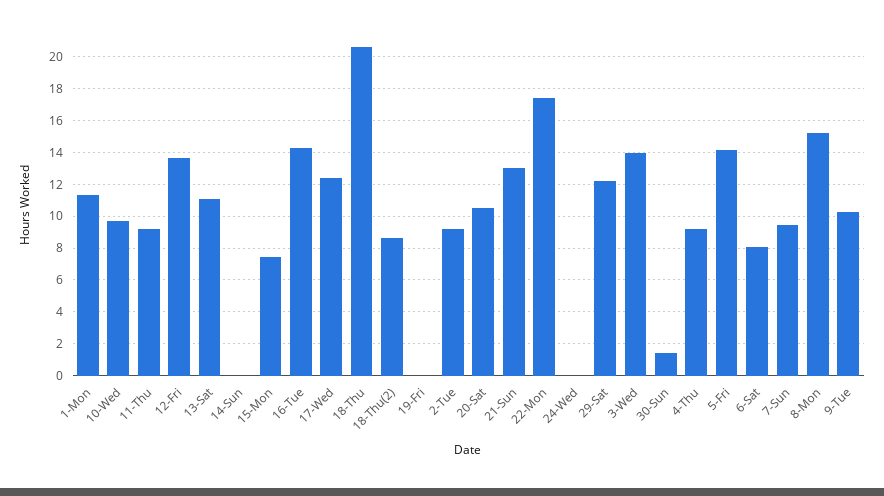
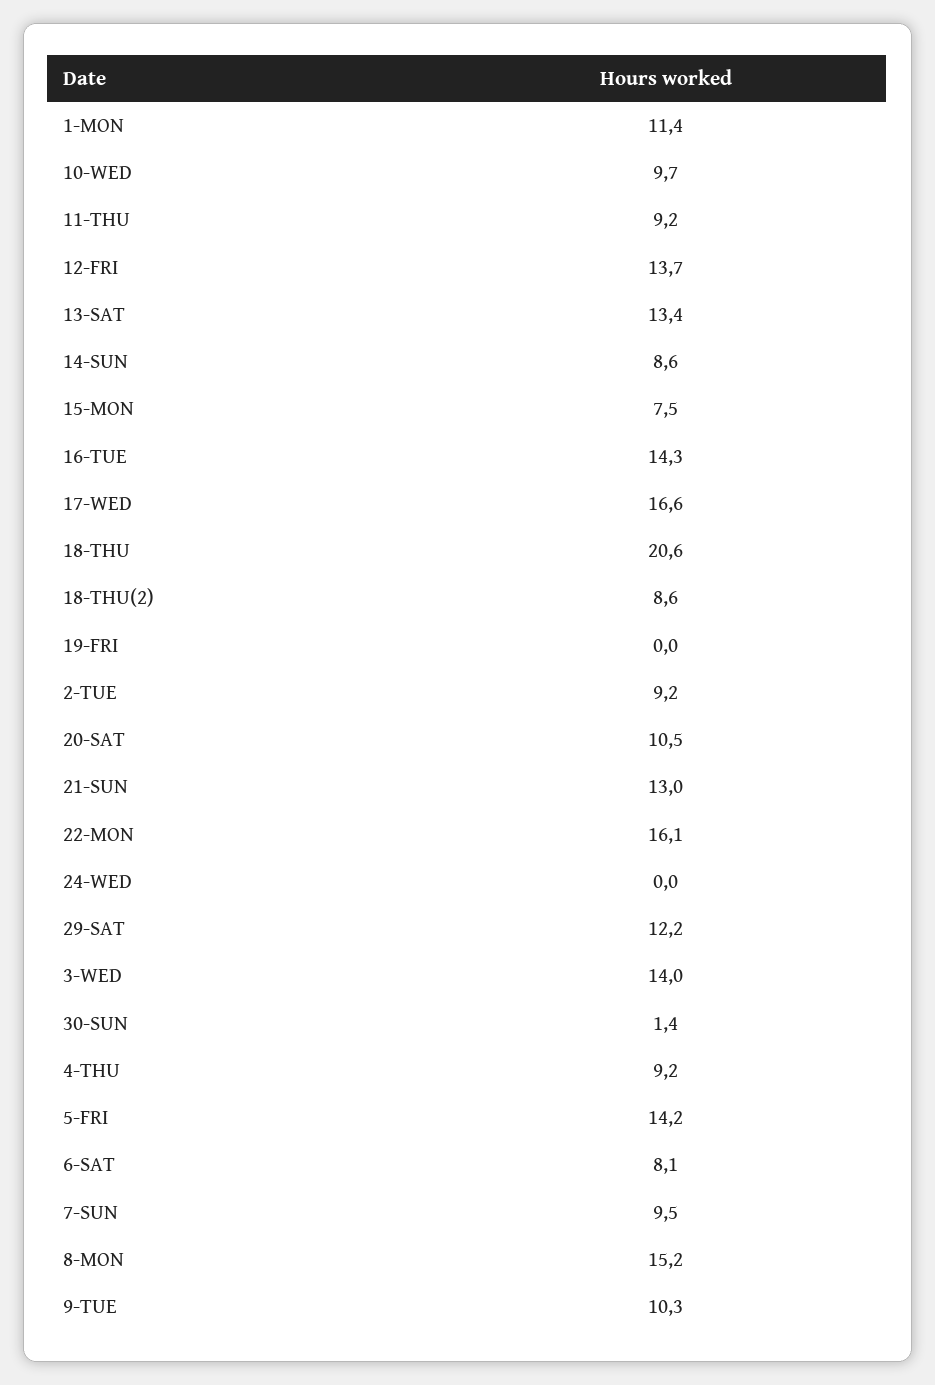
  {
    "1-Mon": 11.4,
    "10-Wed": 9.7,
    "11-Thu": 9.2,
    "12-Fri": 13.7,
-   "13-Sat": 11,
+   "13-Sat": 13.4,
-   "14-Sun": 0,
+   "14-Sun": 8.6,
    "15-Mon": 7.5,
    "16-Tue": 14.3,
-   "17-Wed": 12.5,
+   "17-Wed": 16.6,
    "18-Thu": 20.6,
    "18-Thu(2)": 8.6,
    "19-Fri": 0,
    "2-Tue": 9.2,
    "20-Sat": 10.5,
    "21-Sun": 13,
-   "22-Mon": 17.5,
+   "22-Mon": 16.1,
    "24-Wed": 0,
    "29-Sat": 12.2,
    "3-Wed": 14,
    "30-Sun": 1.4,
    "4-Thu": 9.2,
    "5-Fri": 14.2,
    "6-Sat": 8.1,
    "7-Sun": 9.5,
    "8-Mon": 15.2,
    "9-Tue": 10.3
  }

